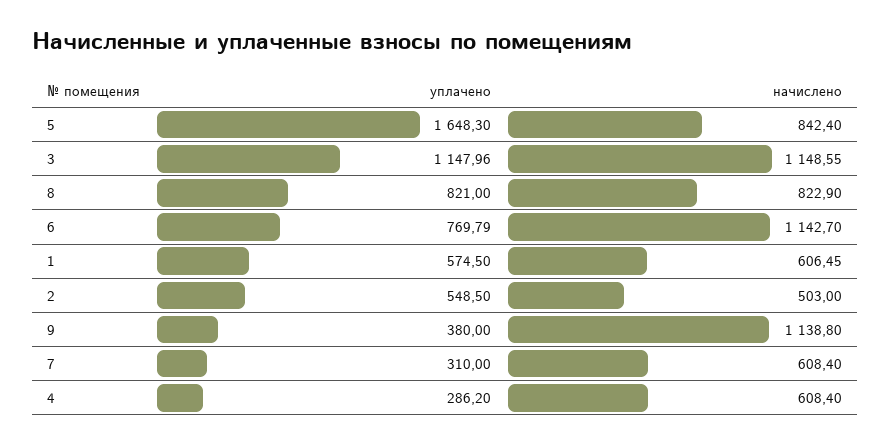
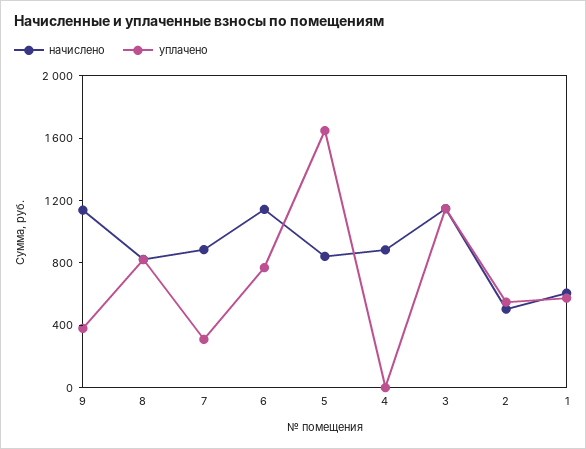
  {
    "уплачено": {
      "5": 1648.3,
      "3": 1147.96,
      "8": 821,
      "6": 769.79,
      "1": 574.5,
      "2": 548.5,
      "9": 380,
      "7": 310,
-     "4": 286.2
+     "4": 0
    },
    "начислено": {
      "5": 842.4,
      "3": 1148.55,
      "8": 822.9,
      "6": 1142.7,
      "1": 606.45,
      "2": 503,
      "9": 1138.8,
-     "7": 608.4,
+     "7": 900,
-     "4": 608.4
+     "4": 900
    }
  }

